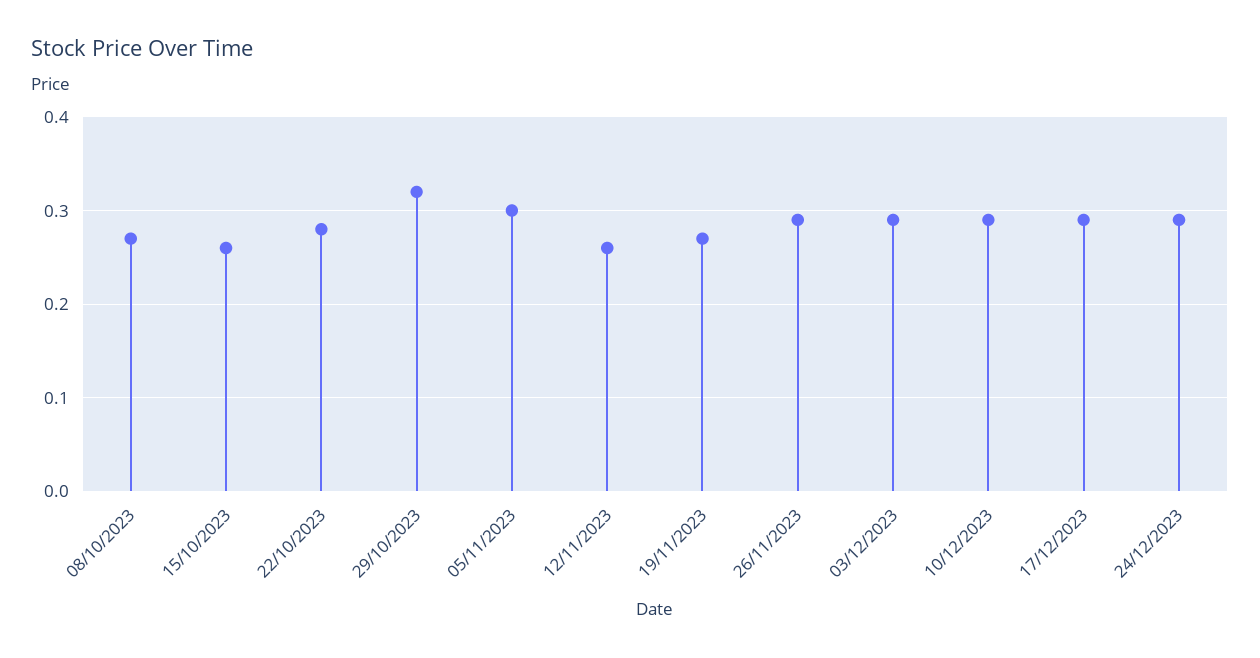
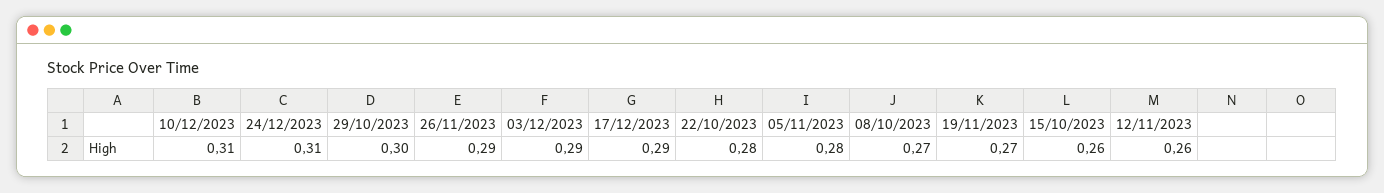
  {
    "08/10/2023": 0.27,
    "15/10/2023": 0.26,
    "22/10/2023": 0.28,
-   "29/10/2023": 0.32,
+   "29/10/2023": 0.3,
-   "05/11/2023": 0.3,
+   "05/11/2023": 0.28,
    "12/11/2023": 0.26,
    "19/11/2023": 0.27,
    "26/11/2023": 0.29,
    "03/12/2023": 0.29,
-   "10/12/2023": 0.29,
+   "10/12/2023": 0.31,
    "17/12/2023": 0.29,
-   "24/12/2023": 0.29
+   "24/12/2023": 0.31
  }

